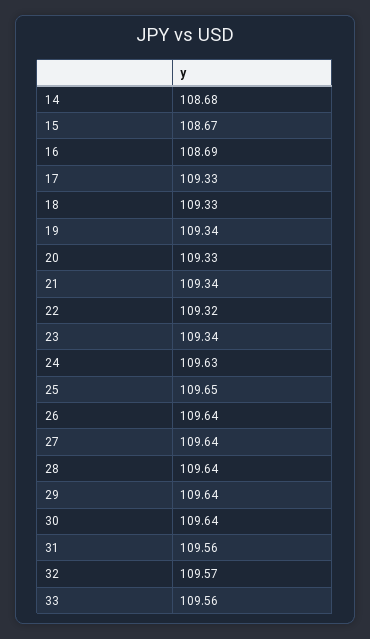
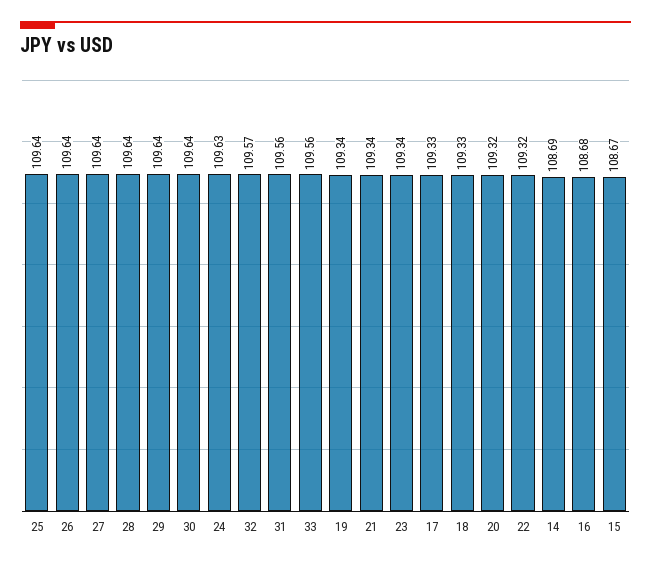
  {
-   "14": 108.68,
+   "14": 108.69,
    "15": 108.67,
-   "16": 108.69,
+   "16": 108.68,
    "17": 109.33,
    "18": 109.33,
    "19": 109.34,
-   "20": 109.33,
+   "20": 109.32,
    "21": 109.34,
    "22": 109.32,
    "23": 109.34,
    "24": 109.63,
-   "25": 109.65,
+   "25": 109.64,
    "26": 109.64,
    "27": 109.64,
    "28": 109.64,
    "29": 109.64,
    "30": 109.64,
    "31": 109.56,
    "32": 109.57,
    "33": 109.56
  }

